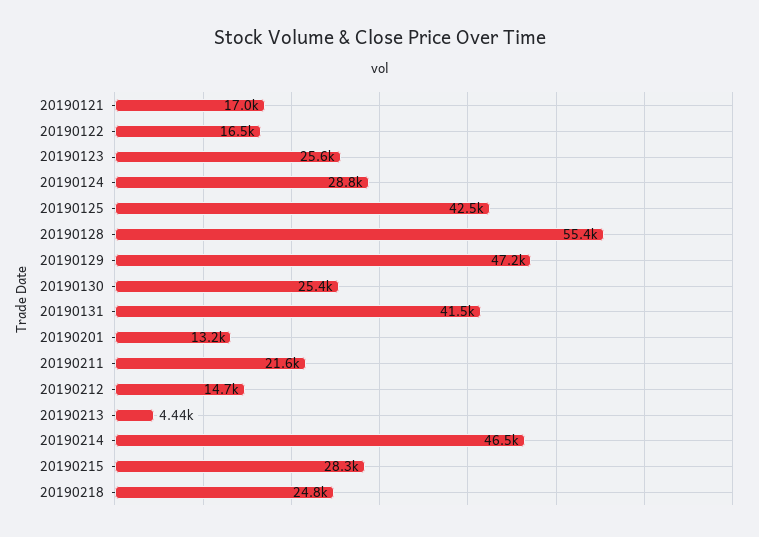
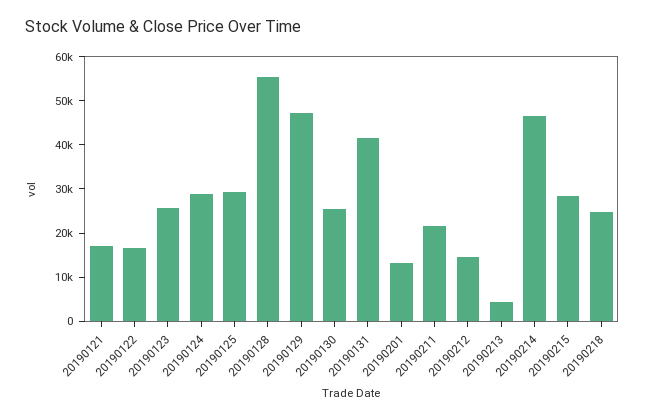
  {
    "20190121": 17000,
    "20190122": 16500,
    "20190123": 25600,
    "20190124": 28800,
-   "20190125": 42500,
+   "20190125": 30000,
    "20190128": 55400,
    "20190129": 47200,
    "20190130": 25400,
    "20190131": 41500,
    "20190201": 13200,
    "20190211": 21600,
    "20190212": 14700,
    "20190213": 4440,
    "20190214": 46500,
    "20190215": 28300,
    "20190218": 24800
  }

